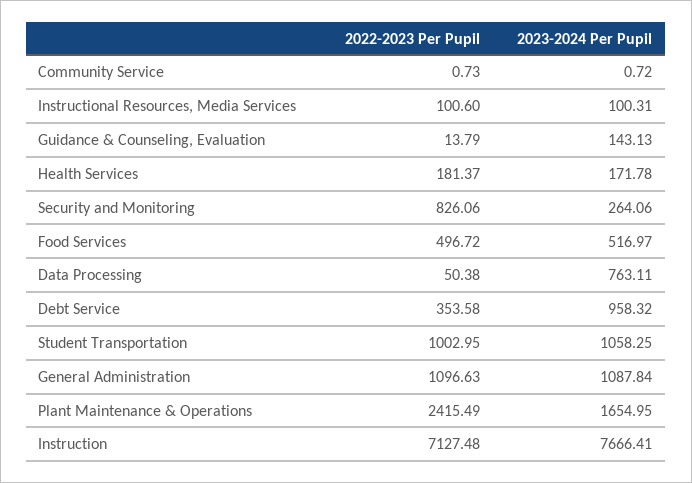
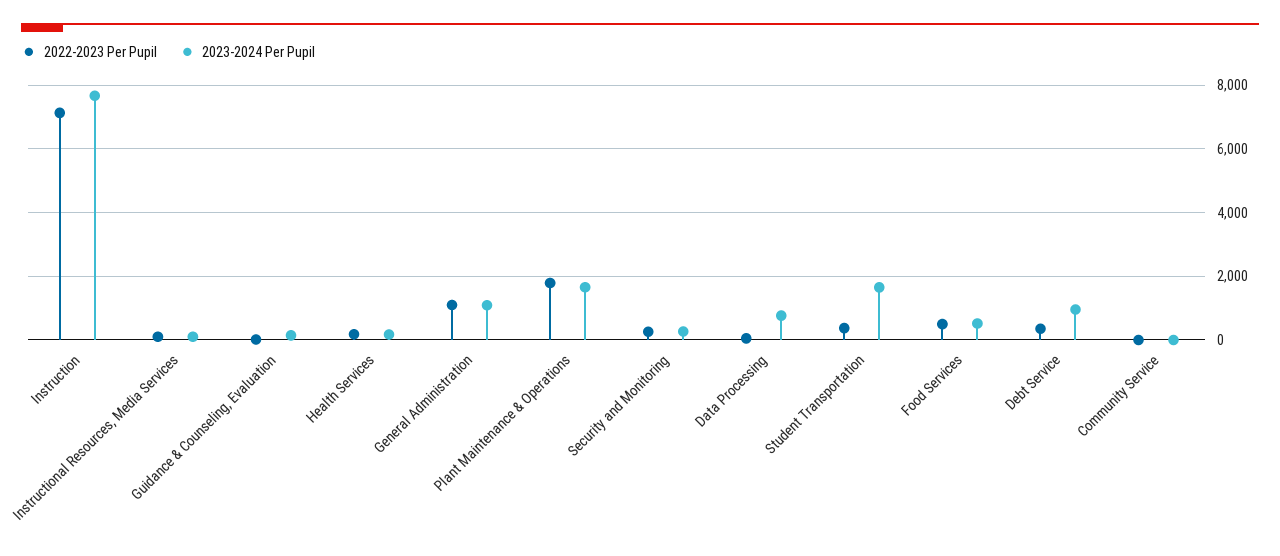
  {
    "2022-2023 Per Pupil": {
      "Community Service": 0.73,
      "Instructional Resources, Media Services": 100.6,
      "Guidance & Counseling, Evaluation": 13.79,
      "Health Services": 181.37,
-     "Security and Monitoring": 826.06,
+     "Security and Monitoring": 200,
      "Food Services": 496.72,
      "Data Processing": 50.38,
      "Debt Service": 353.58,
-     "Student Transportation": 1002.95,
+     "Student Transportation": 400,
      "General Administration": 1096.63,
-     "Plant Maintenance & Operations": 2415.49,
+     "Plant Maintenance & Operations": 1800,
      "Instruction": 7127.48
    },
    "2023-2024 Per Pupil": {
      "Community Service": 0.72,
      "Instructional Resources, Media Services": 100.31,
      "Guidance & Counseling, Evaluation": 143.13,
      "Health Services": 171.78,
      "Security and Monitoring": 264.06,
      "Food Services": 516.97,
      "Data Processing": 763.11,
      "Debt Service": 958.32,
-     "Student Transportation": 1058.25,
+     "Student Transportation": 1600,
      "General Administration": 1087.84,
      "Plant Maintenance & Operations": 1654.95,
      "Instruction": 7666.41
    }
  }

